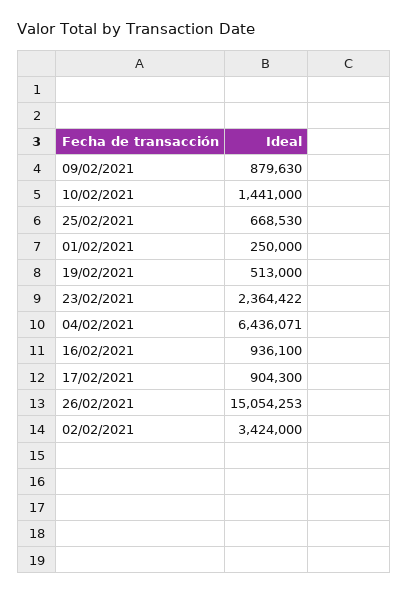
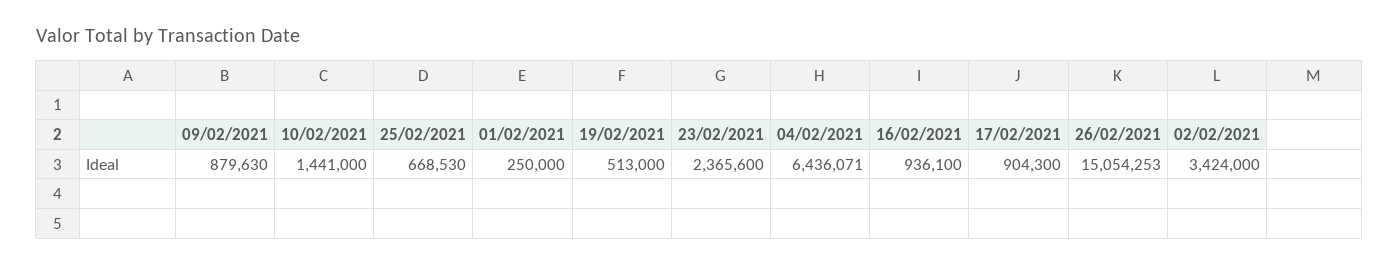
  {
    "09/02/2021": 879630,
    "10/02/2021": 1441000,
    "25/02/2021": 668530,
    "01/02/2021": 250000,
    "19/02/2021": 513000,
-   "23/02/2021": 2364422,
+   "23/02/2021": 2365600,
    "04/02/2021": 6436071,
    "16/02/2021": 936100,
    "17/02/2021": 904300,
    "26/02/2021": 15054253,
    "02/02/2021": 3424000
  }

